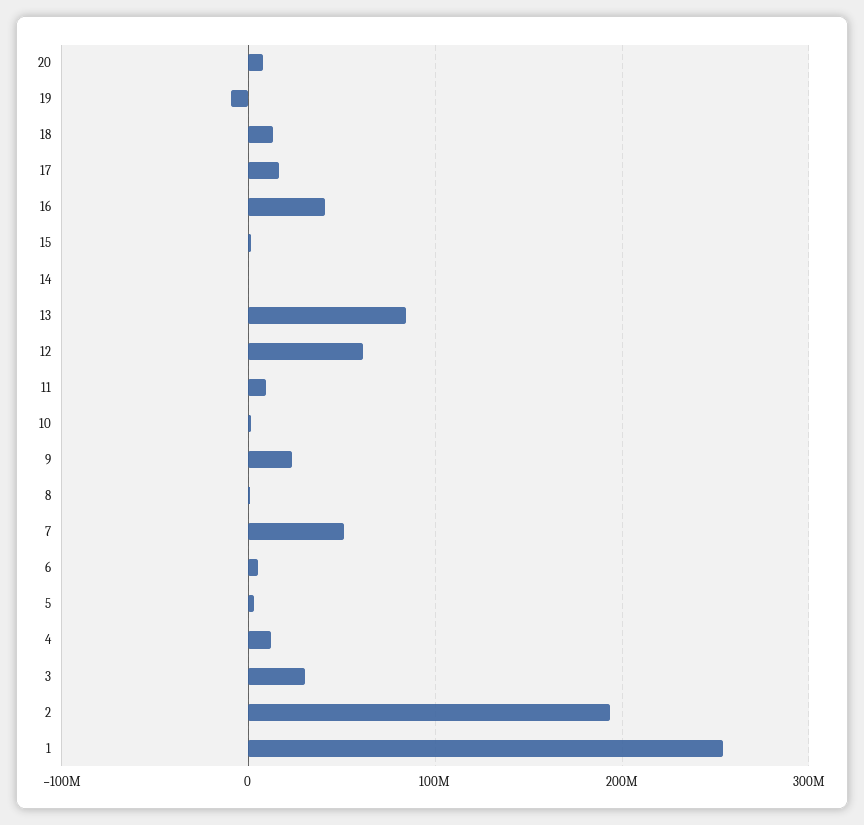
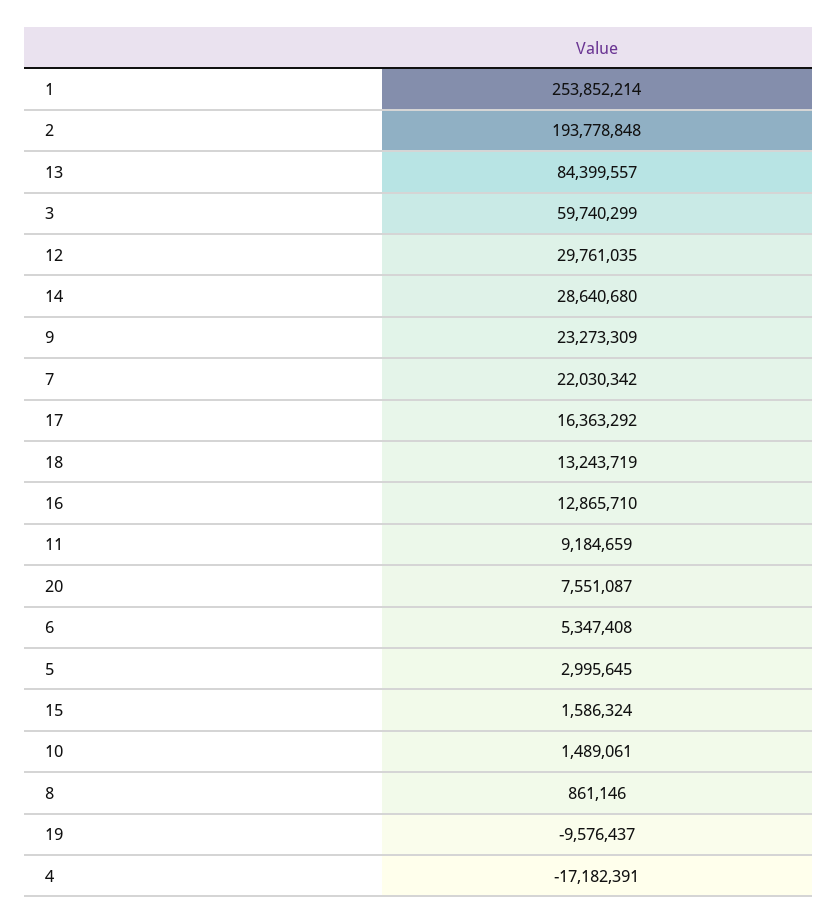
  {
    "20": 7551087,
    "19": -9576437,
    "18": 13243719,
    "17": 16363292,
-   "16": 40000000,
+   "16": 12865710,
    "15": 1586324,
-   "14": 0,
+   "14": 28640680,
    "13": 84399557,
-   "12": 60000000,
+   "12": 29761035,
    "11": 9184659,
    "10": 1489061,
    "9": 23273309,
    "8": 861146,
-   "7": 50000000,
+   "7": 22030342,
    "6": 5347408,
    "5": 2995645,
-   "4": 10000000,
+   "4": -17182391,
-   "3": 30000000,
+   "3": 59740299,
    "2": 193778848,
    "1": 253852214
  }

